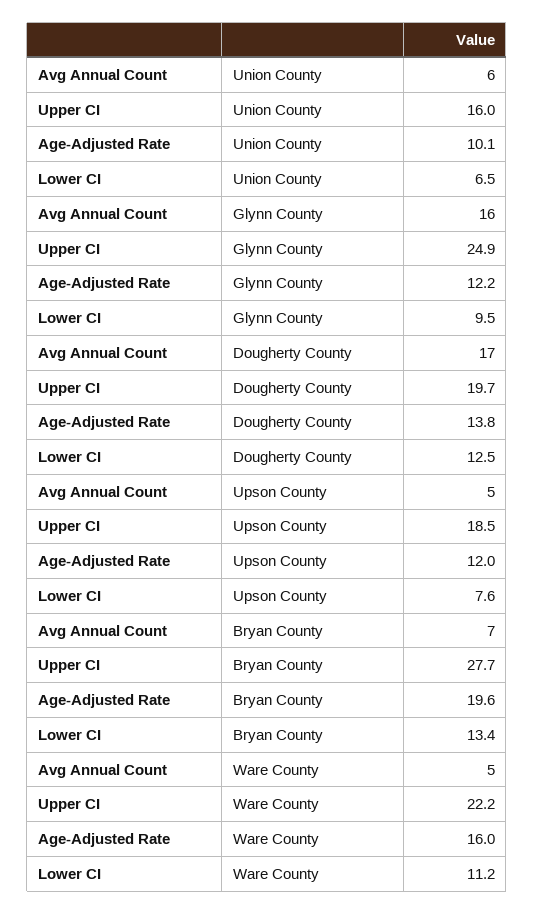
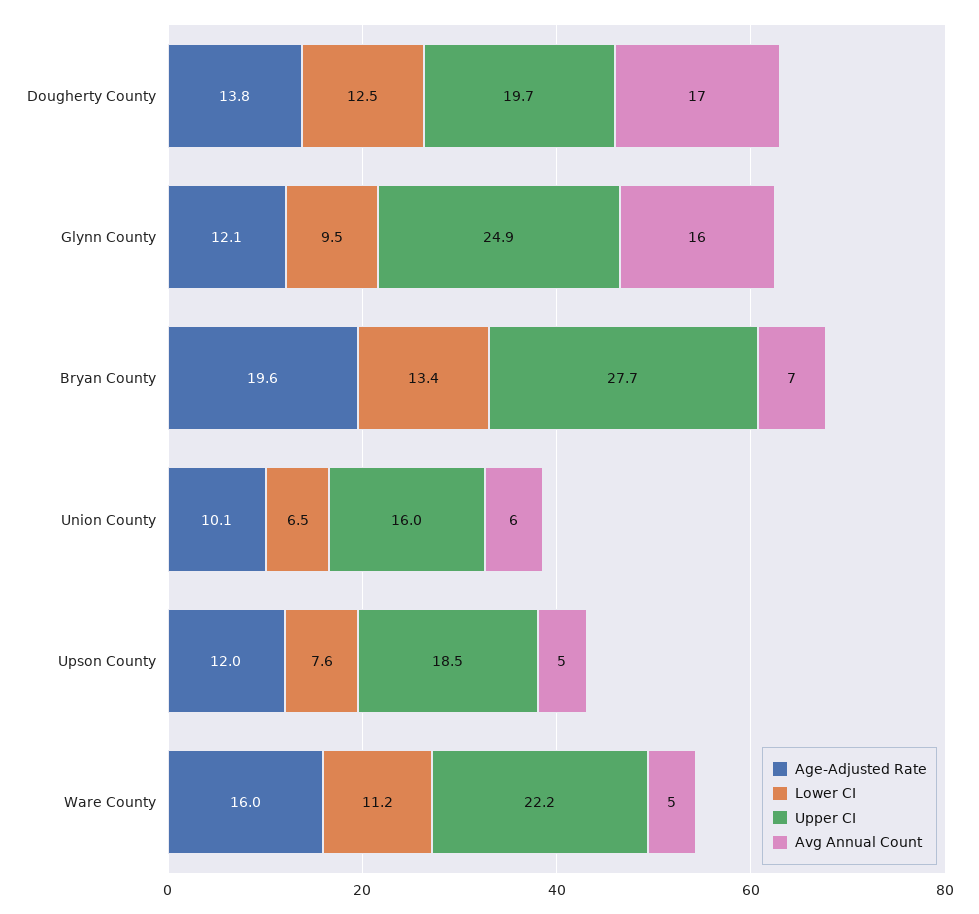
  {
    "Avg Annual Count": {
      "Union County": 6,
      "Glynn County": 16,
      "Dougherty County": 17,
      "Upson County": 5,
      "Bryan County": 7,
      "Ware County": 5
    },
    "Upper CI": {
      "Union County": 16,
      "Glynn County": 24.9,
      "Dougherty County": 19.7,
      "Upson County": 18.5,
      "Bryan County": 27.7,
      "Ware County": 22.2
    },
    "Age-Adjusted Rate": {
      "Union County": 10.1,
-     "Glynn County": 12.2,
+     "Glynn County": 12.1,
      "Dougherty County": 13.8,
      "Upson County": 12,
      "Bryan County": 19.6,
      "Ware County": 16
    },
    "Lower CI": {
      "Union County": 6.5,
      "Glynn County": 9.5,
      "Dougherty County": 12.5,
      "Upson County": 7.6,
      "Bryan County": 13.4,
      "Ware County": 11.2
    }
  }

